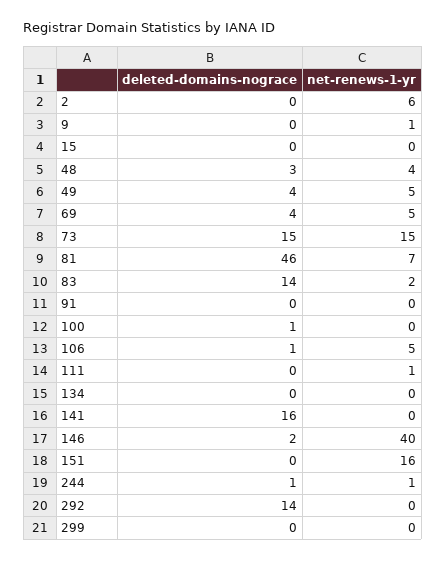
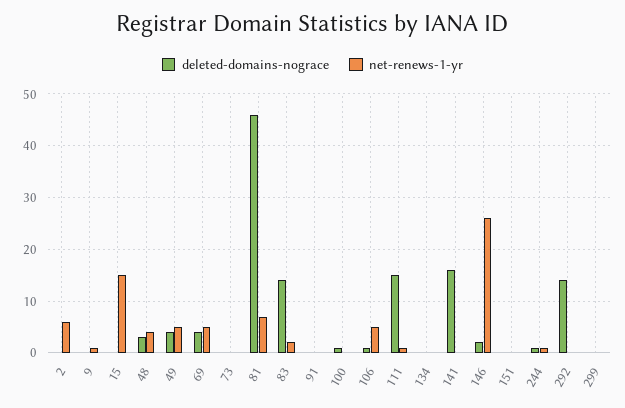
  {
    "deleted-domains-nograce": {
      "2": 0,
      "9": 0,
      "15": 0,
      "48": 3,
      "49": 4,
      "69": 4,
-     "73": 15,
+     "73": 0,
      "81": 46,
      "83": 14,
      "91": 0,
      "100": 1,
      "106": 1,
-     "111": 0,
+     "111": 15,
      "134": 0,
      "141": 16,
      "146": 2,
      "151": 0,
      "244": 1,
      "292": 14,
      "299": 0
    },
    "net-renews-1-yr": {
      "2": 6,
      "9": 1,
-     "15": 0,
+     "15": 15,
      "48": 4,
      "49": 5,
      "69": 5,
-     "73": 15,
+     "73": 0,
      "81": 7,
      "83": 2,
      "91": 0,
      "100": 0,
      "106": 5,
      "111": 1,
      "134": 0,
      "141": 0,
-     "146": 40,
+     "146": 25,
-     "151": 16,
+     "151": 0,
      "244": 1,
      "292": 0,
      "299": 0
    }
  }

